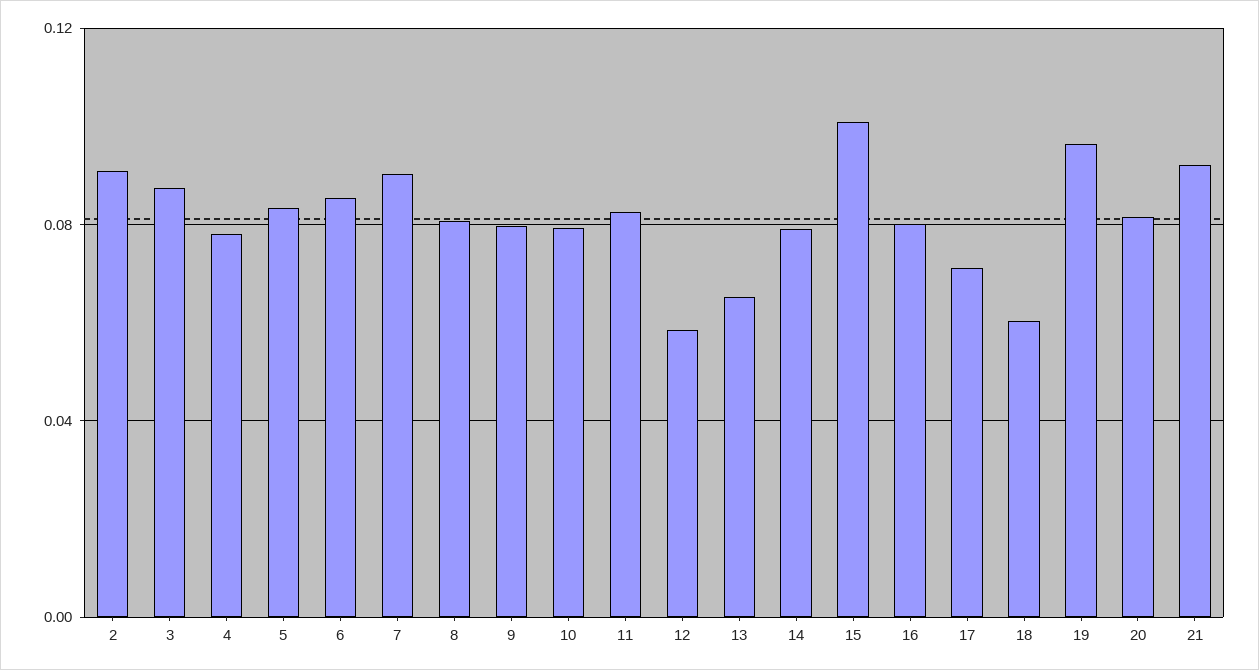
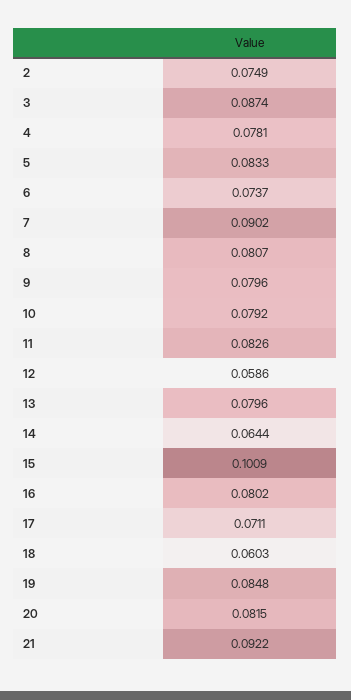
  {
-   "2": 0.09,
+   "2": 0.0749,
    "3": 0.0874,
    "4": 0.0781,
    "5": 0.0833,
-   "6": 0.085,
+   "6": 0.0737,
    "7": 0.0902,
    "8": 0.0807,
    "9": 0.0796,
    "10": 0.0792,
    "11": 0.0826,
    "12": 0.0586,
-   "13": 0.065,
+   "13": 0.0796,
-   "14": 0.08,
+   "14": 0.0644,
    "15": 0.1009,
    "16": 0.0802,
    "17": 0.0711,
    "18": 0.0603,
-   "19": 0.095,
+   "19": 0.0848,
    "20": 0.0815,
    "21": 0.0922
  }

